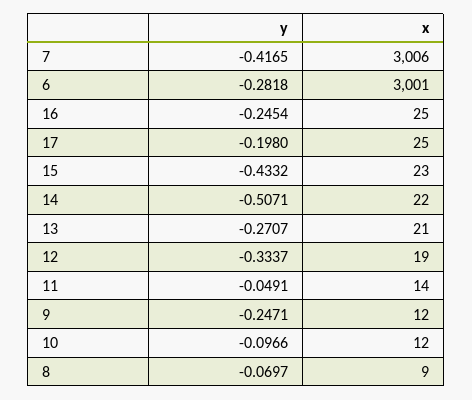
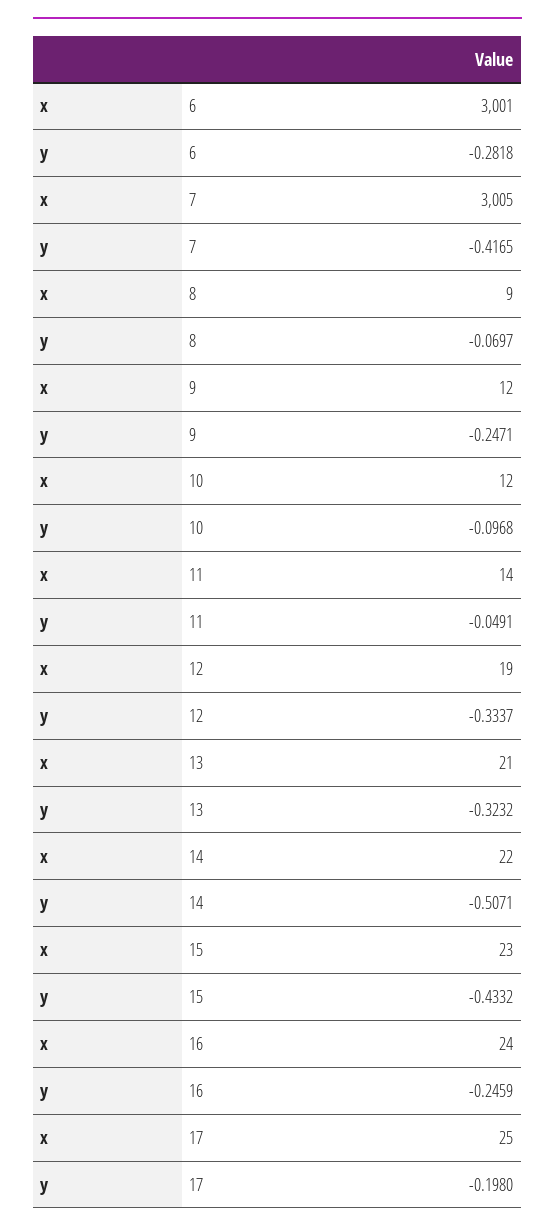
  {
    "y": {
      "7": -0.4165,
      "6": -0.2818,
-     "16": -0.2454,
+     "16": -0.2459,
      "17": -0.198,
      "15": -0.4332,
      "14": -0.5071,
-     "13": -0.2707,
+     "13": -0.3232,
      "12": -0.3337,
      "11": -0.0491,
      "9": -0.2471,
-     "10": -0.0966,
+     "10": -0.0968,
      "8": -0.0697
    },
    "x": {
-     "7": 3006,
+     "7": 3005,
      "6": 3001,
-     "16": 25,
+     "16": 24,
      "17": 25,
      "15": 23,
      "14": 22,
      "13": 21,
      "12": 19,
      "11": 14,
      "9": 12,
      "10": 12,
      "8": 9
    }
  }

